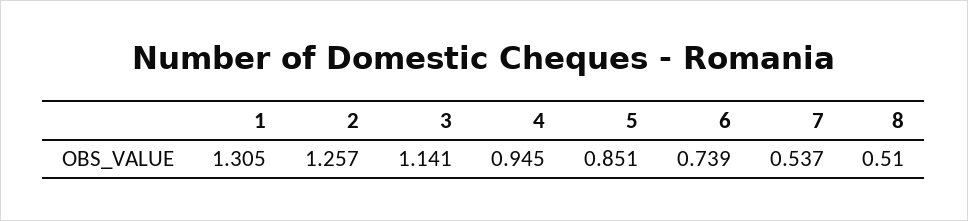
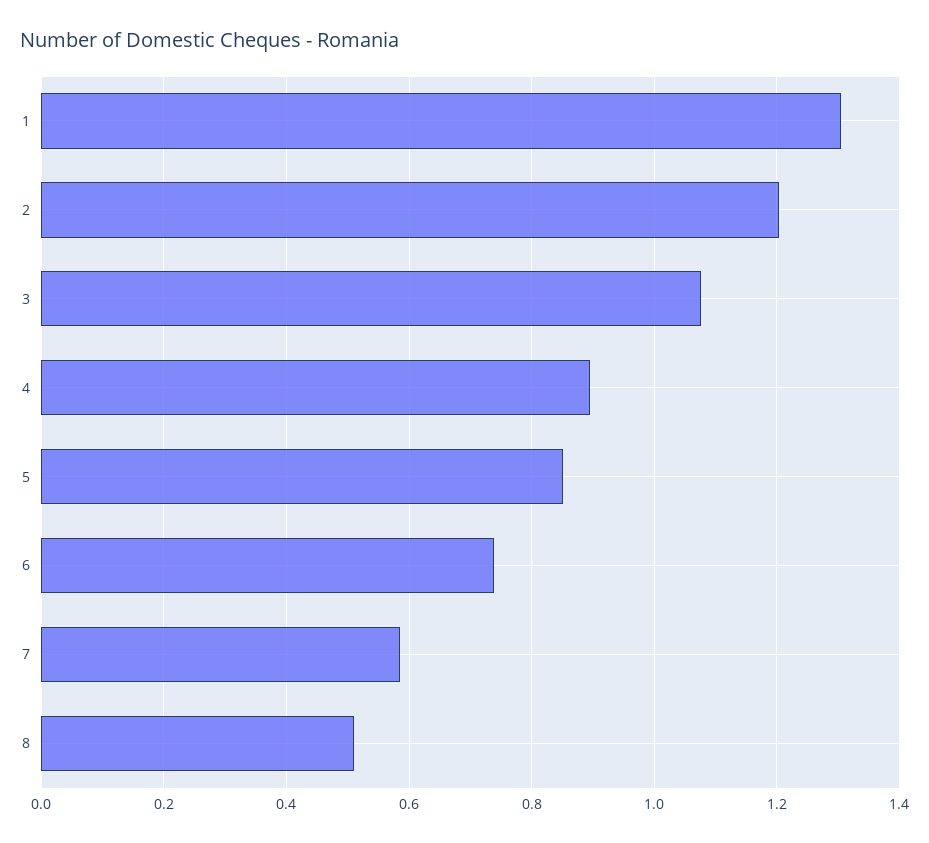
  {
    "1": 1.305,
-   "2": 1.257,
+   "2": 1.2,
-   "3": 1.141,
+   "3": 1.08,
-   "4": 0.945,
+   "4": 0.9,
    "5": 0.851,
    "6": 0.739,
-   "7": 0.537,
+   "7": 0.58,
    "8": 0.51
  }

